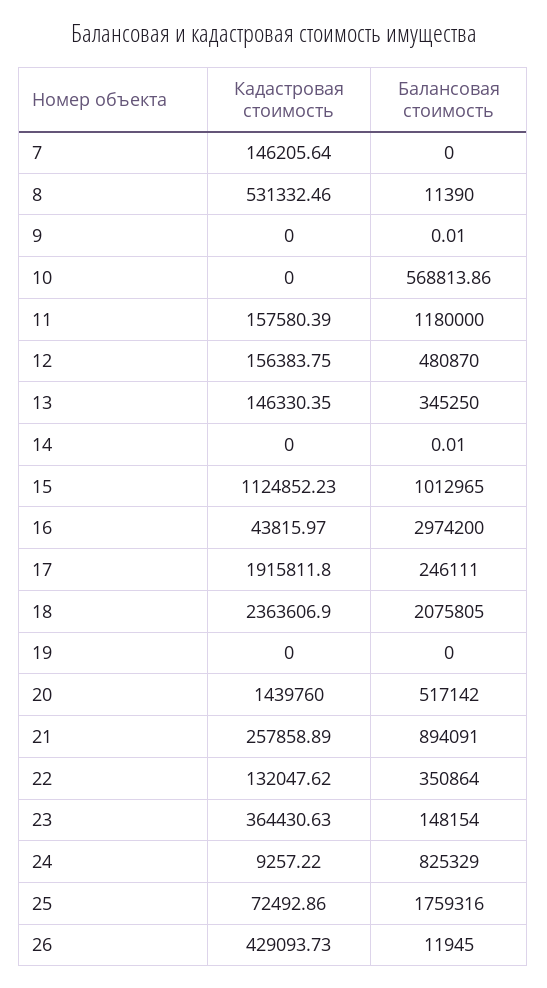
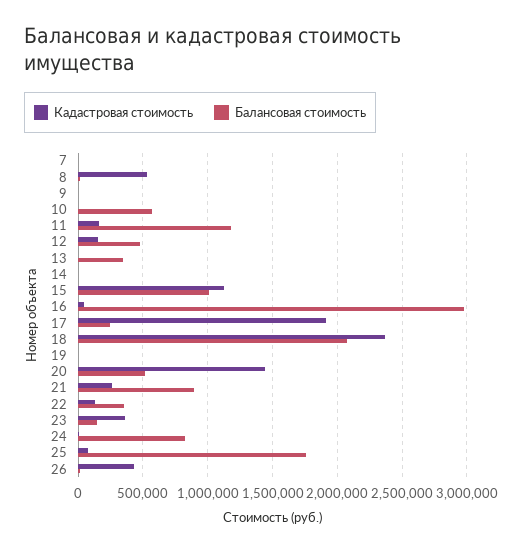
  {
    "Кадастровая стоимость": {
-     "7": 146205.64,
+     "7": 0,
      "8": 531332.46,
      "9": 0,
      "10": 0,
      "11": 157580.39,
      "12": 156383.75,
-     "13": 146330.35,
+     "13": 0,
      "14": 0,
      "15": 1124852.23,
      "16": 43815.97,
      "17": 1915811.8,
      "18": 2363606.9,
      "19": 0,
      "20": 1439760,
      "21": 257858.89,
      "22": 132047.62,
      "23": 364430.63,
      "24": 9257.22,
      "25": 72492.86,
      "26": 429093.73
    },
    "Балансовая стоимость": {
      "7": 0,
      "8": 11390,
      "9": 0.01,
      "10": 568813.86,
      "11": 1180000,
      "12": 480870,
      "13": 345250,
      "14": 0.01,
      "15": 1012965,
      "16": 2974200,
      "17": 246111,
      "18": 2075805,
      "19": 0,
      "20": 517142,
      "21": 894091,
      "22": 350864,
      "23": 148154,
      "24": 825329,
      "25": 1759316,
      "26": 11945
    }
  }

